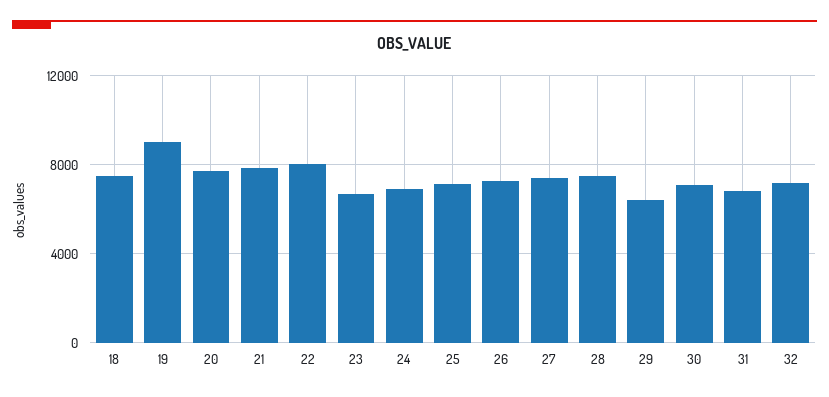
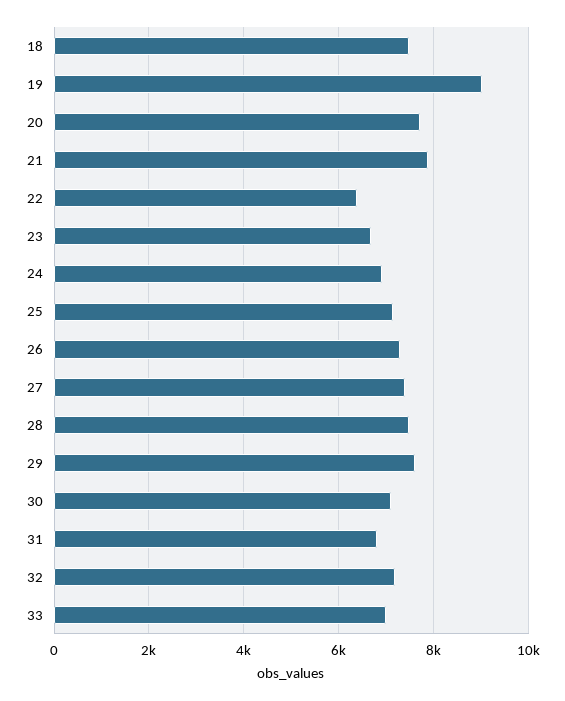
  {
    "18": 7400,
    "19": 9000,
    "20": 7800,
    "21": 7800,
-   "22": 8000,
+   "22": 6400,
    "23": 6600,
    "24": 7000,
    "25": 7200,
    "26": 7200,
    "27": 7400,
    "28": 7400,
-   "29": 6500,
+   "29": 7600,
    "30": 7000,
    "31": 6800,
-   "32": 7200
+   "32": 7200,
+   "33": 7000
  }

